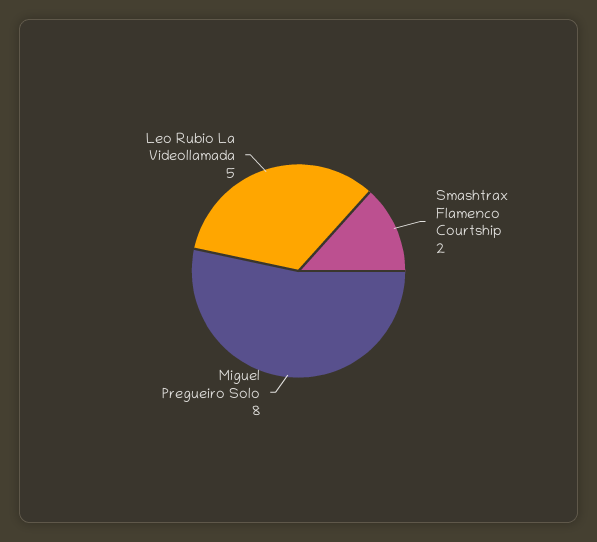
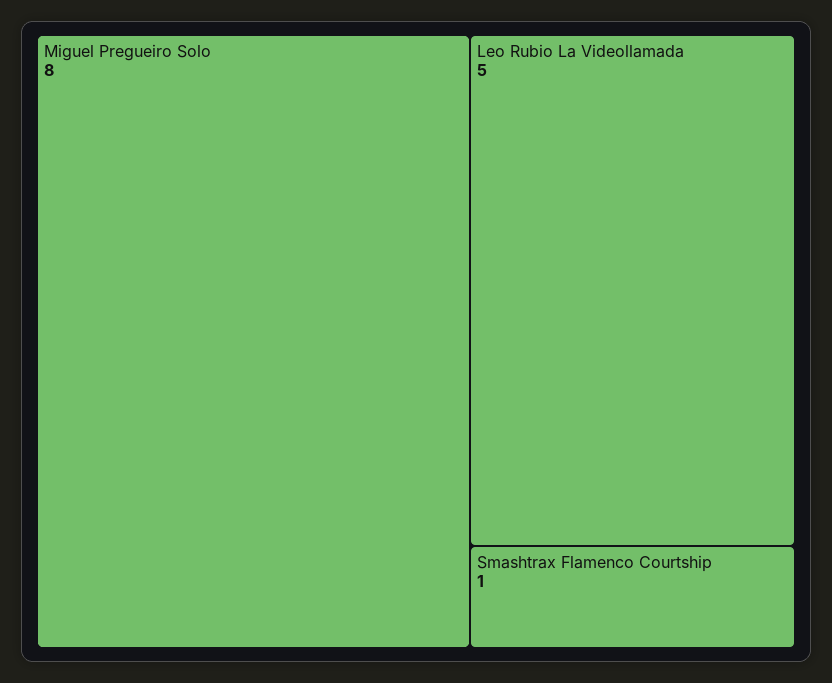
  {
-   "Smashtrax Flamenco Courtship": 2,
+   "Smashtrax Flamenco Courtship": 1,
    "Miguel Pregueiro Solo": 8,
    "Leo Rubio La Videollamada": 5
  }

